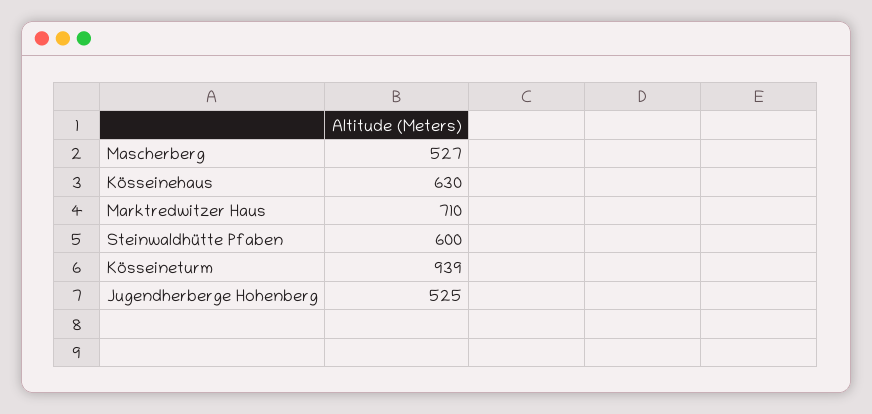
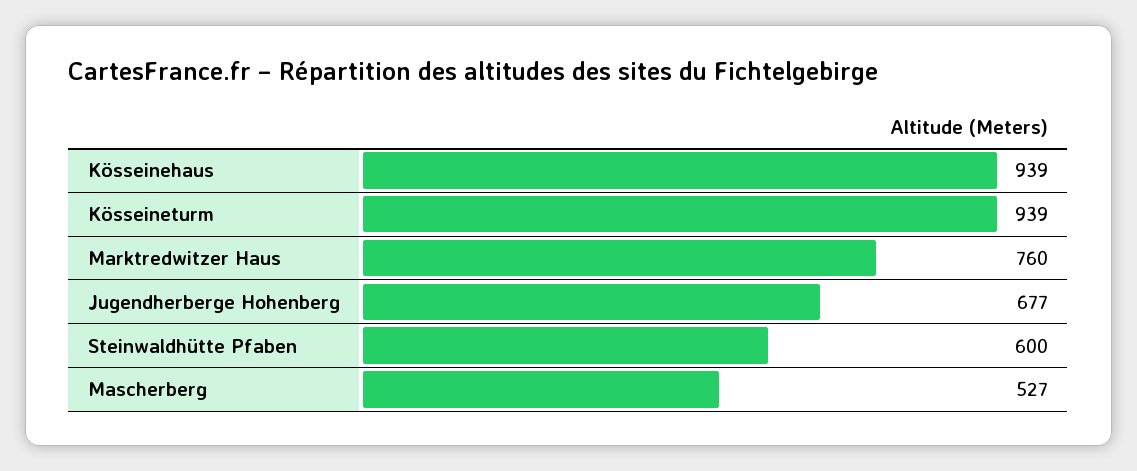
  {
    "Mascherberg": 527,
-   "Kösseinehaus": 630,
+   "Kösseinehaus": 939,
-   "Marktredwitzer Haus": 710,
+   "Marktredwitzer Haus": 760,
    "Steinwaldhütte Pfaben": 600,
    "Kösseineturm": 939,
-   "Jugendherberge Hohenberg": 525
+   "Jugendherberge Hohenberg": 677
  }

